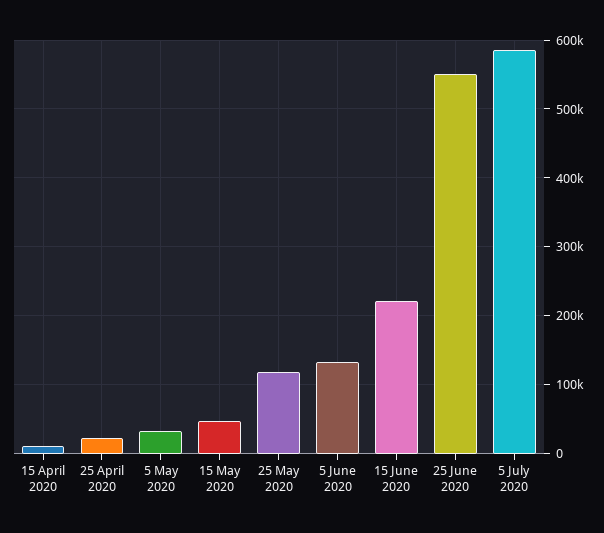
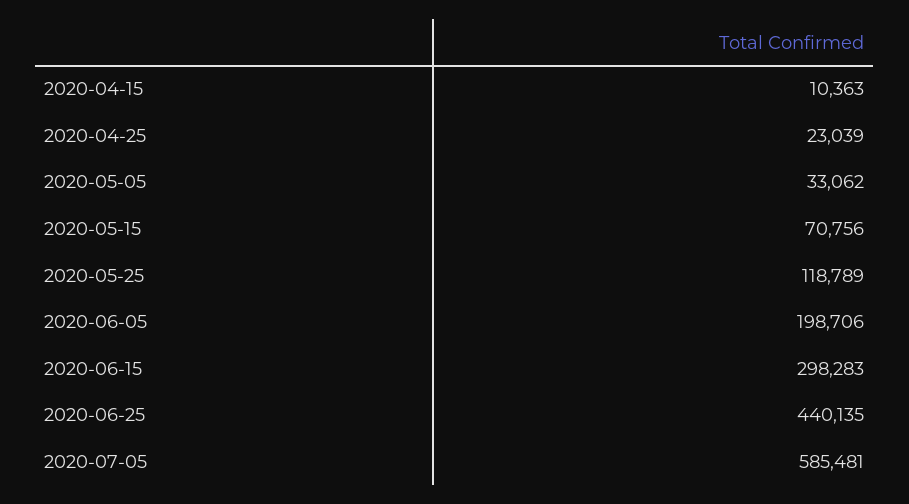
  {
    "15 April 2020": 10363,
    "25 April 2020": 23039,
    "5 May 2020": 33062,
-   "15 May 2020": 50000,
+   "15 May 2020": 70756,
    "25 May 2020": 118789,
-   "5 June 2020": 130000,
+   "5 June 2020": 198706,
-   "15 June 2020": 220000,
+   "15 June 2020": 298283,
-   "25 June 2020": 550000,
+   "25 June 2020": 440135,
    "5 July 2020": 585481
  }

